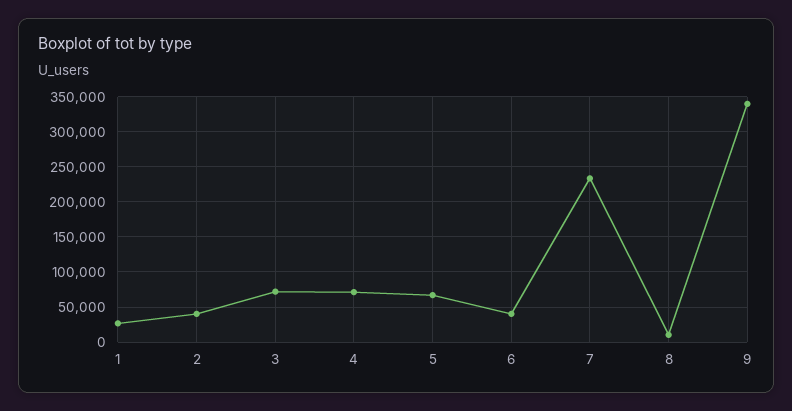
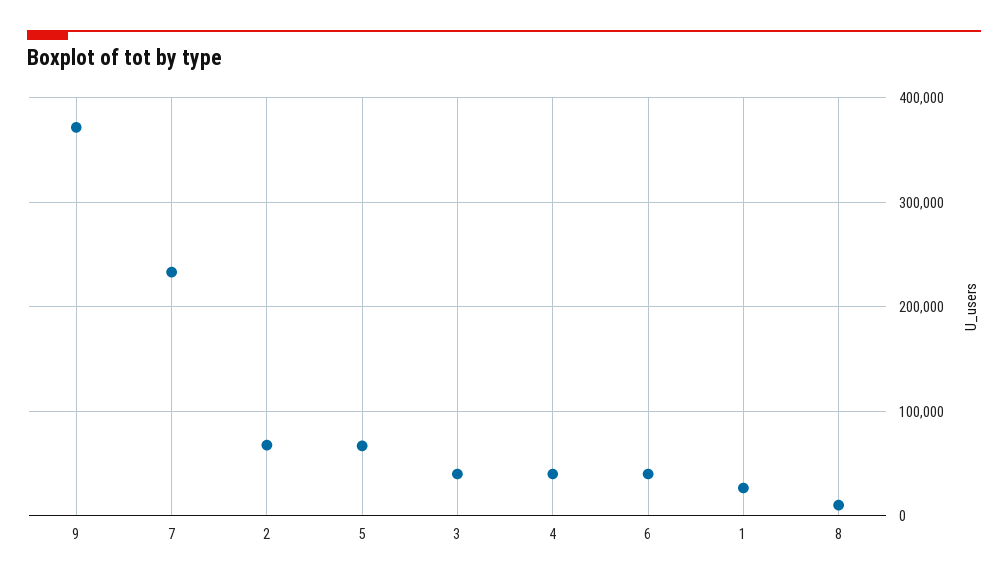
  {
    "1": 30000,
-   "2": 40000,
+   "2": 70000,
-   "3": 70000,
+   "3": 40000,
-   "4": 70000,
+   "4": 40000,
    "5": 70000,
    "6": 40000,
    "7": 230000,
    "8": 10000,
-   "9": 340000
+   "9": 370000
  }

